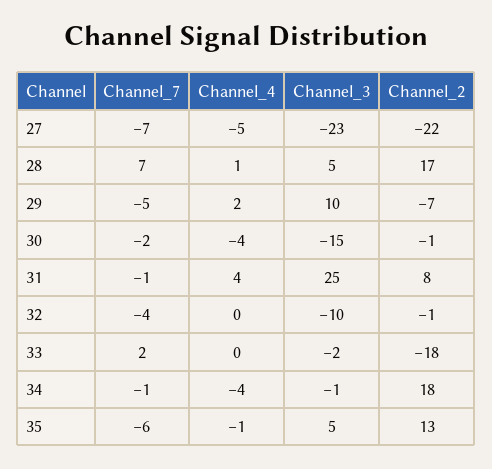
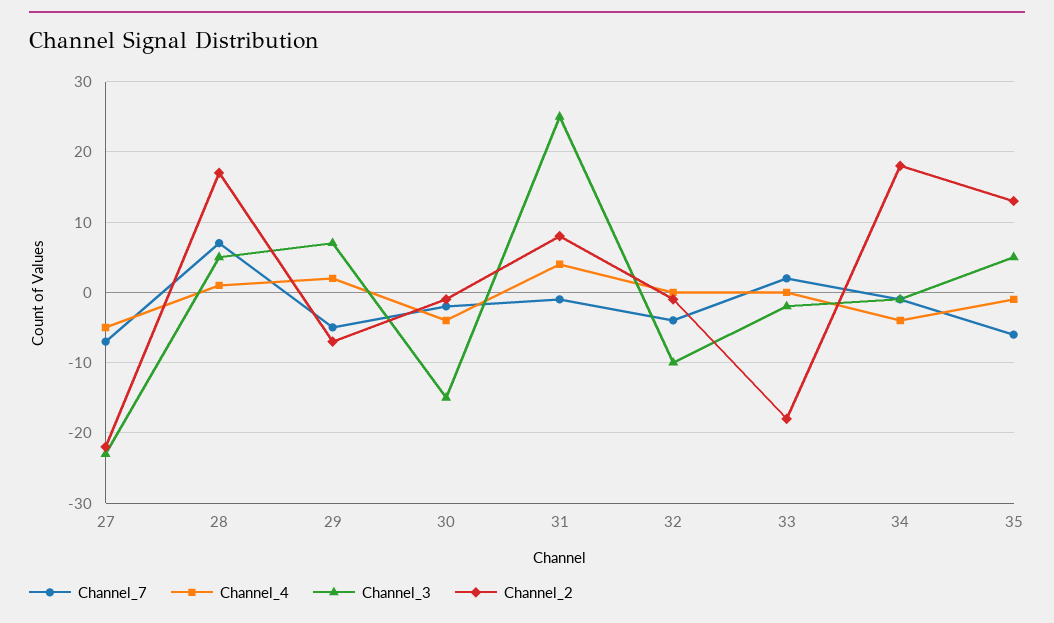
  {
    "Channel_7": {
      "27": -7,
      "28": 7,
      "29": -5,
      "30": -2,
      "31": -1,
      "32": -4,
      "33": 2,
      "34": -1,
      "35": -6
    },
    "Channel_4": {
      "27": -5,
      "28": 1,
      "29": 2,
      "30": -4,
      "31": 4,
      "32": 0,
      "33": 0,
      "34": -4,
      "35": -1
    },
    "Channel_3": {
      "27": -23,
      "28": 5,
-     "29": 10,
+     "29": 7,
      "30": -15,
      "31": 25,
      "32": -10,
      "33": -2,
      "34": -1,
      "35": 5
    },
    "Channel_2": {
      "27": -22,
      "28": 17,
      "29": -7,
      "30": -1,
      "31": 8,
      "32": -1,
      "33": -18,
      "34": 18,
      "35": 13
    }
  }

